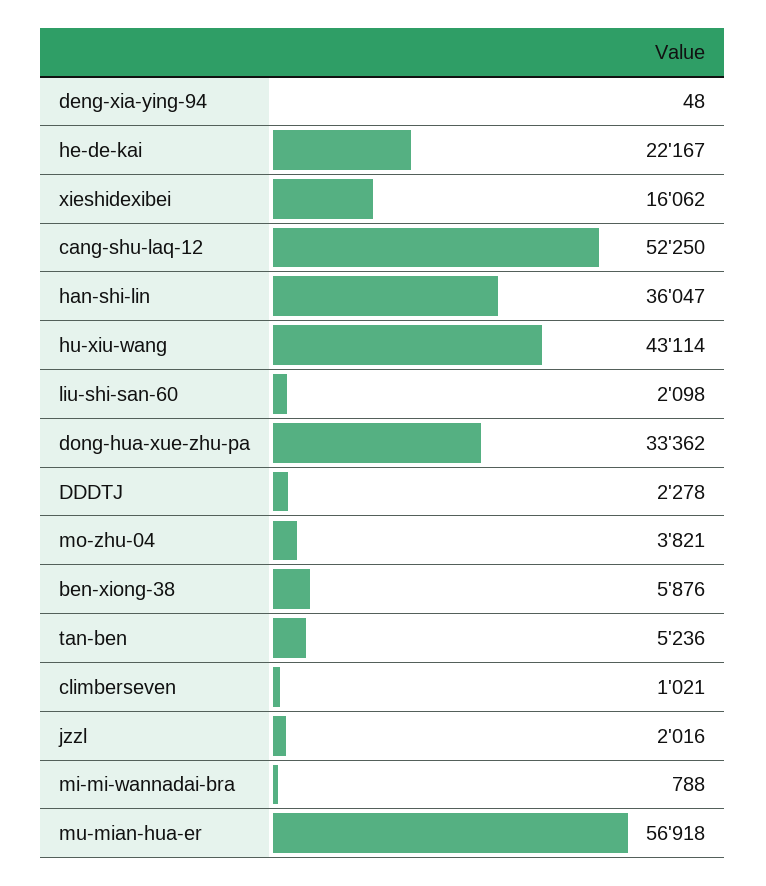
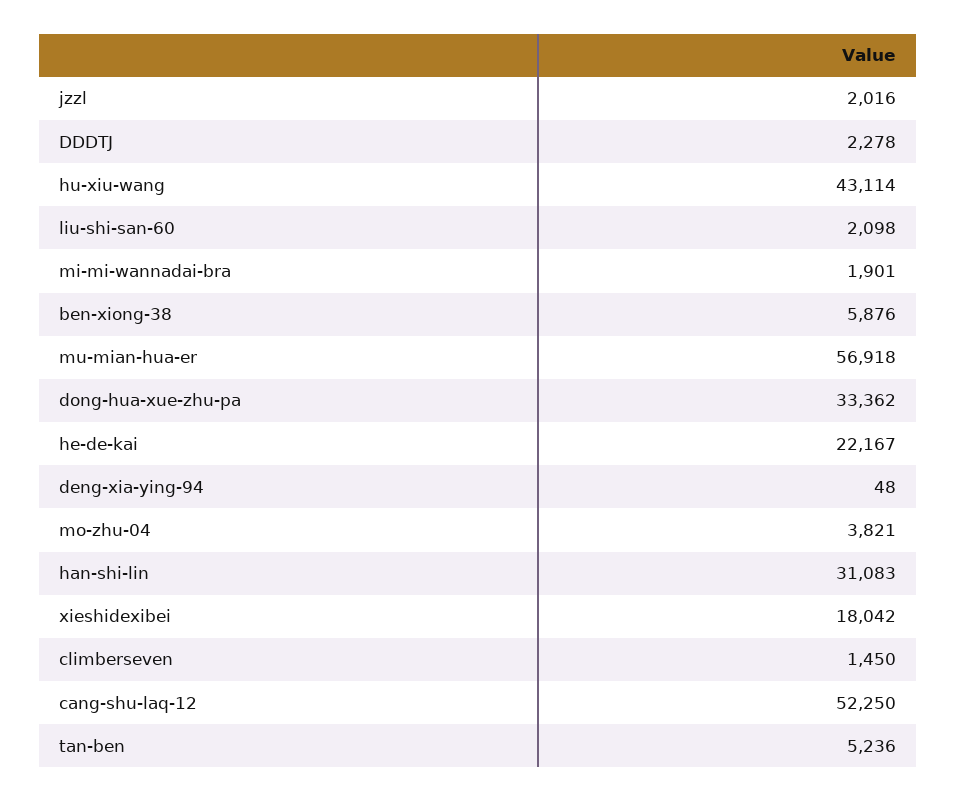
  {
    "deng-xia-ying-94": 48,
    "he-de-kai": 22167,
-   "xieshidexibei": 16062,
+   "xieshidexibei": 18042,
    "cang-shu-laq-12": 52250,
-   "han-shi-lin": 36047,
+   "han-shi-lin": 31083,
    "hu-xiu-wang": 43114,
    "liu-shi-san-60": 2098,
    "dong-hua-xue-zhu-pa": 33362,
    "DDDTJ": 2278,
    "mo-zhu-04": 3821,
    "ben-xiong-38": 5876,
    "tan-ben": 5236,
-   "climberseven": 1021,
+   "climberseven": 1450,
    "jzzl": 2016,
-   "mi-mi-wannadai-bra": 788,
+   "mi-mi-wannadai-bra": 1901,
    "mu-mian-hua-er": 56918
  }

